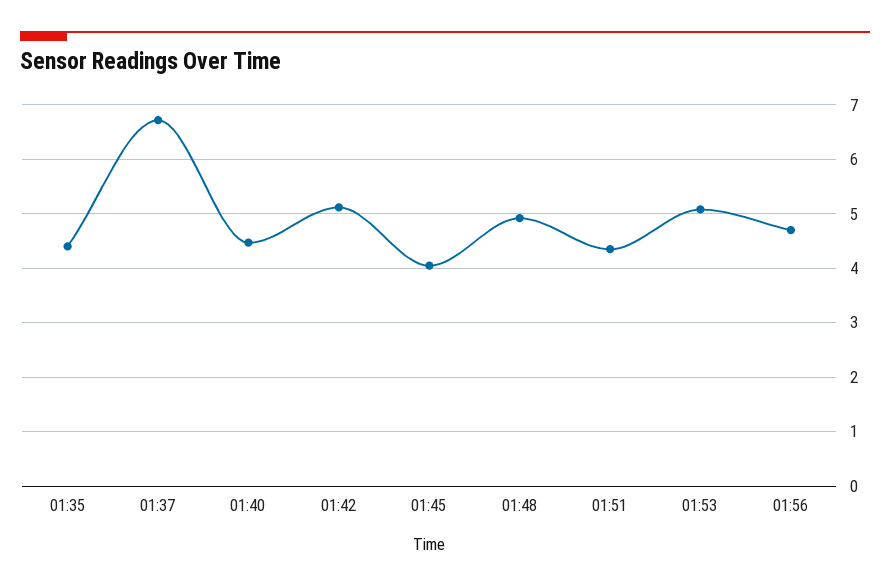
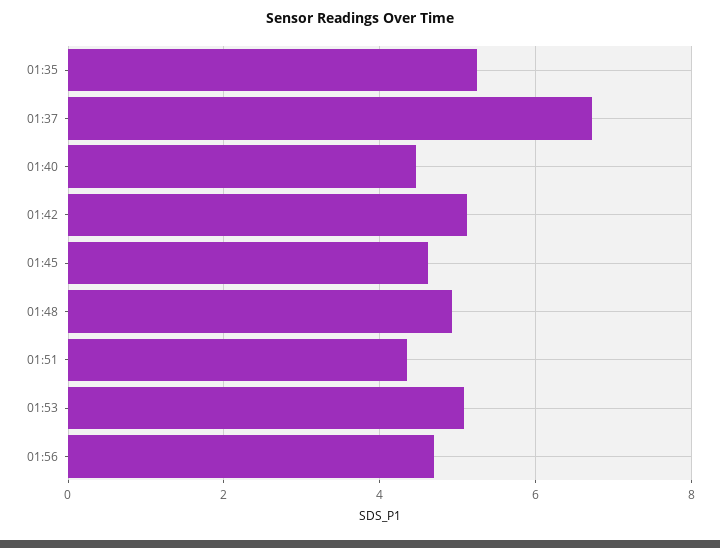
  {
-   "01:35": 4.4,
+   "01:35": 5.2,
    "01:37": 6.8,
    "01:40": 4.4,
    "01:42": 5.2,
-   "01:45": 4,
+   "01:45": 4.6,
    "01:48": 5,
    "01:51": 4.4,
    "01:53": 5,
    "01:56": 4.8
  }

